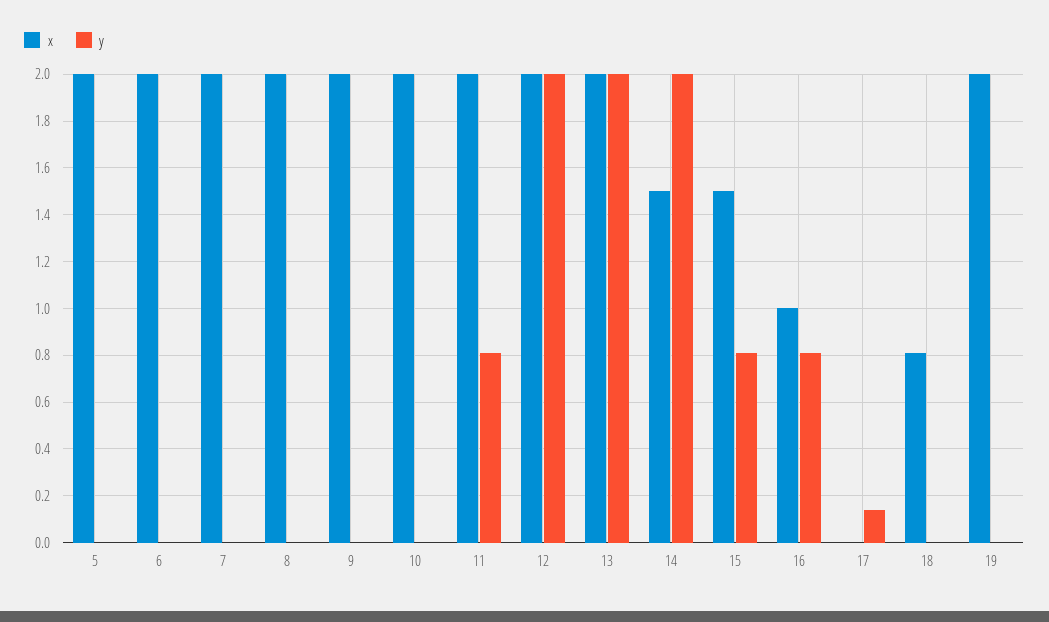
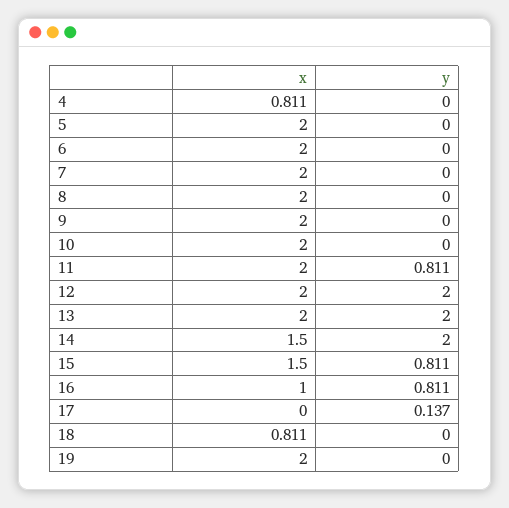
  {
    "x": {
      "5": 2,
      "6": 2,
      "7": 2,
      "8": 2,
      "9": 2,
      "10": 2,
      "11": 2,
      "12": 2,
      "13": 2,
      "14": 1.5,
      "15": 1.5,
      "16": 1,
      "17": 0,
      "18": 0.811,
-     "19": 2
+     "19": 2,
+     "4": 0.811
    },
    "y": {
      "5": 0,
      "6": 0,
      "7": 0,
      "8": 0,
      "9": 0,
      "10": 0,
      "11": 0.811,
      "12": 2,
      "13": 2,
      "14": 2,
      "15": 0.811,
      "16": 0.811,
      "17": 0.137,
      "18": 0,
-     "19": 0
+     "19": 0,
+     "4": 0
    }
  }

